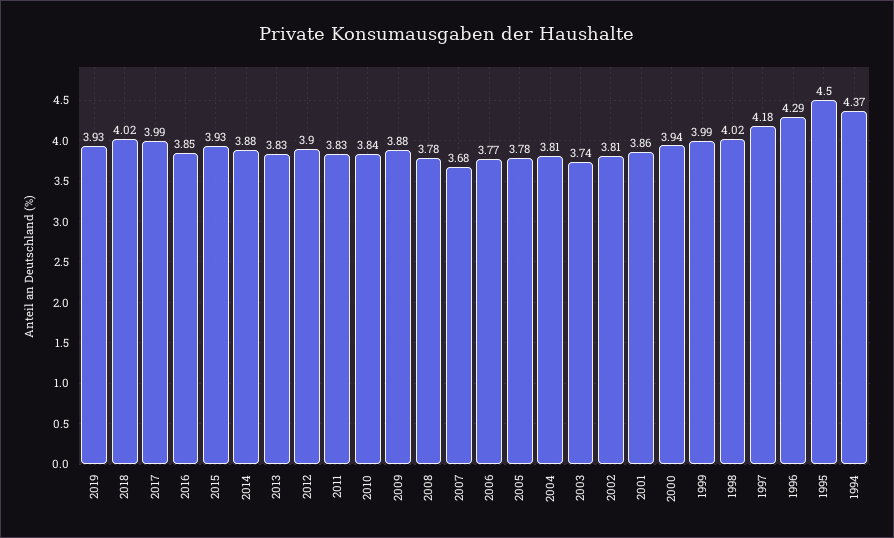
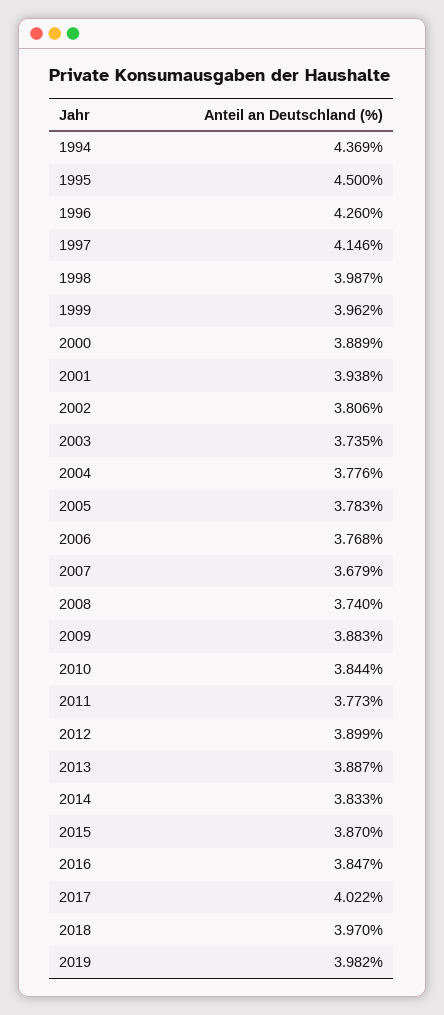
  {
-   "2019": 3.93,
+   "2019": 3.982,
-   "2018": 4.02,
+   "2018": 3.97,
-   "2017": 3.99,
+   "2017": 4.022,
    "2016": 3.847,
-   "2015": 3.93,
+   "2015": 3.87,
-   "2014": 3.88,
+   "2014": 3.833,
-   "2013": 3.83,
+   "2013": 3.887,
    "2012": 3.899,
-   "2011": 3.83,
+   "2011": 3.773,
    "2010": 3.844,
    "2009": 3.883,
-   "2008": 3.78,
+   "2008": 3.74,
    "2007": 3.679,
    "2006": 3.768,
    "2005": 3.783,
-   "2004": 3.81,
+   "2004": 3.776,
    "2003": 3.735,
    "2002": 3.806,
-   "2001": 3.86,
+   "2001": 3.938,
-   "2000": 3.94,
+   "2000": 3.889,
-   "1999": 3.99,
+   "1999": 3.962,
-   "1998": 4.02,
+   "1998": 3.987,
-   "1997": 4.18,
+   "1997": 4.146,
-   "1996": 4.29,
+   "1996": 4.26,
    "1995": 4.5,
    "1994": 4.369
  }

